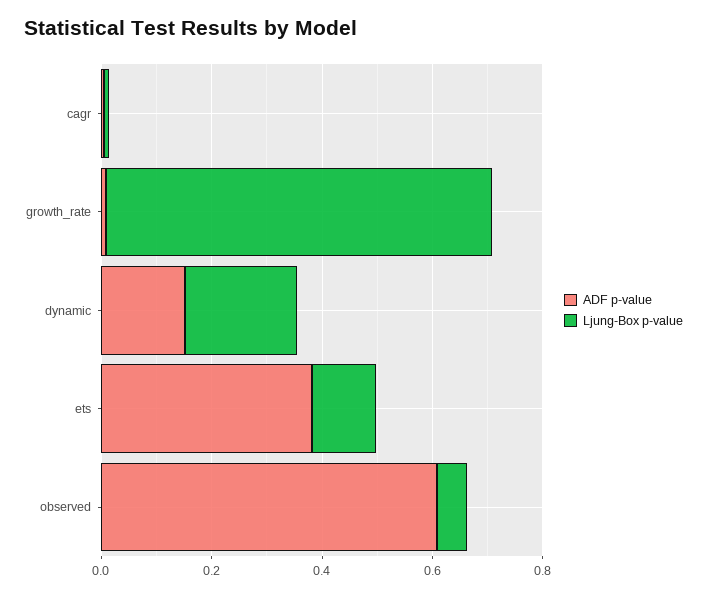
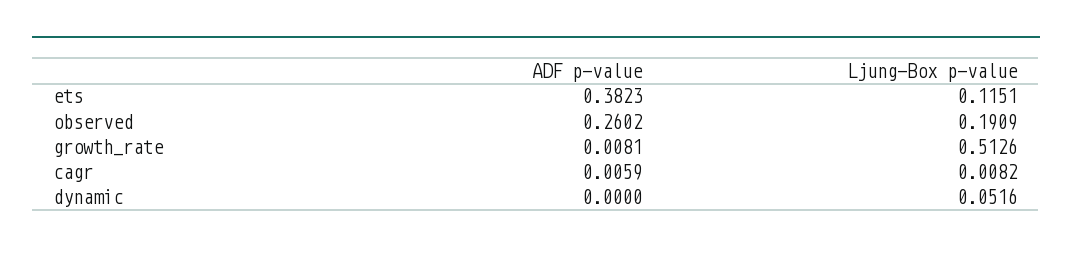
  {
    "ADF p-value": {
      "cagr": 0.0059,
      "growth_rate": 0.0081,
-     "dynamic": 0.15,
+     "dynamic": 0,
      "ets": 0.3823,
-     "observed": 0.6
+     "observed": 0.2602
    },
    "Ljung-Box p-value": {
      "cagr": 0.0082,
-     "growth_rate": 0.7,
+     "growth_rate": 0.5126,
-     "dynamic": 0.2,
+     "dynamic": 0.0516,
      "ets": 0.1151,
-     "observed": 0.05
+     "observed": 0.1909
    }
  }

